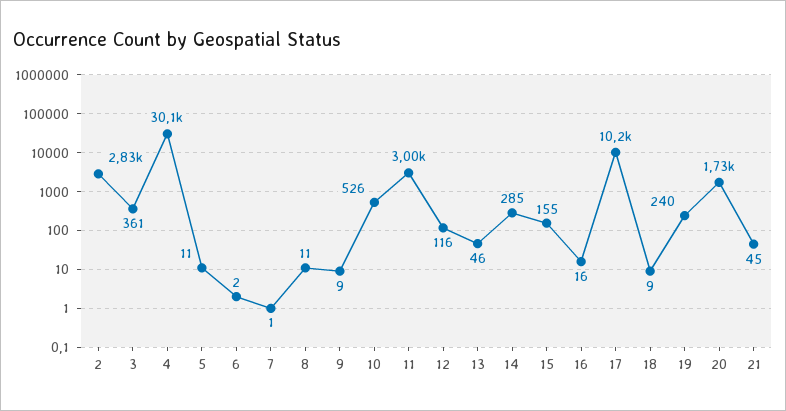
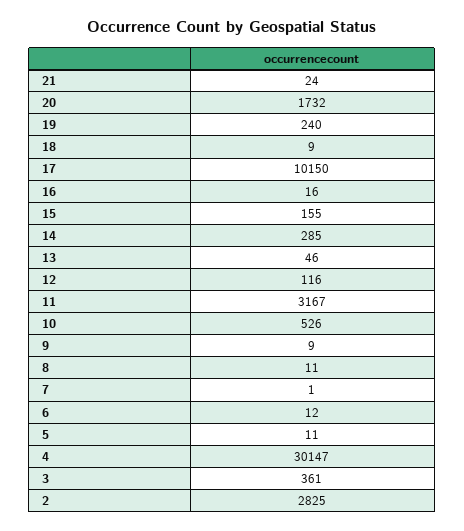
  {
    "2": 2825,
    "3": 361,
    "4": 30147,
    "5": 11,
-   "6": 2,
+   "6": 12,
    "7": 1,
    "8": 11,
    "9": 9,
    "10": 526,
-   "11": 3000,
+   "11": 3167,
    "12": 116,
    "13": 46,
    "14": 285,
    "15": 155,
    "16": 16,
    "17": 10150,
    "18": 9,
    "19": 240,
    "20": 1732,
-   "21": 45
+   "21": 24
  }

